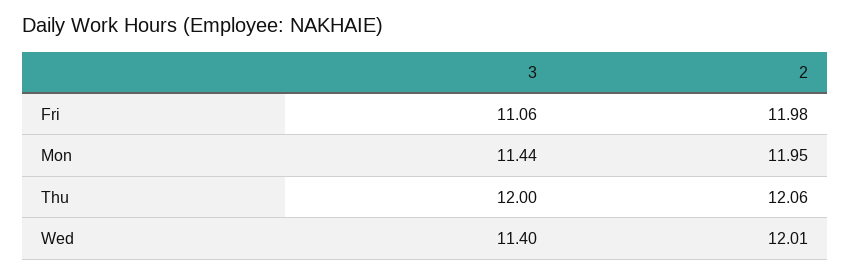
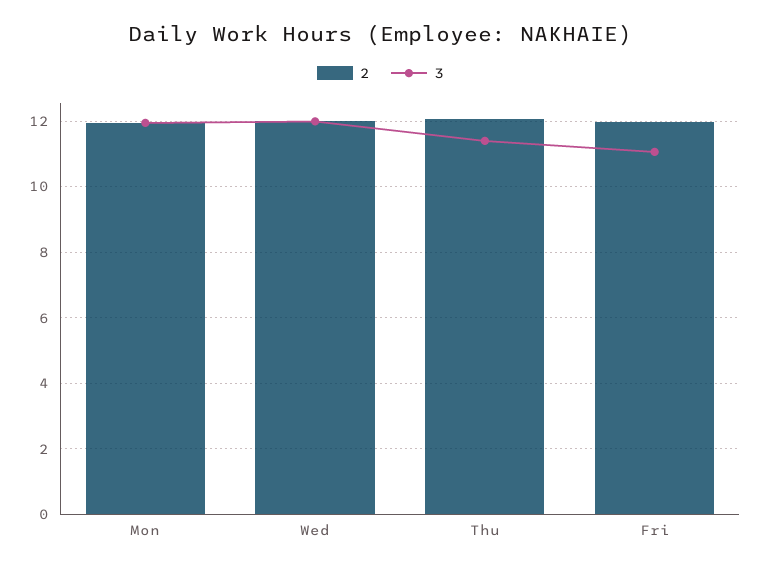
  {
    "3": {
      "Fri": 11.06,
-     "Mon": 11.44,
+     "Mon": 12,
-     "Thu": 12,
+     "Thu": 11.4,
-     "Wed": 11.4
+     "Wed": 12
    },
    "2": {
      "Fri": 11.98,
      "Mon": 11.95,
      "Thu": 12.06,
      "Wed": 12.01
    }
  }

